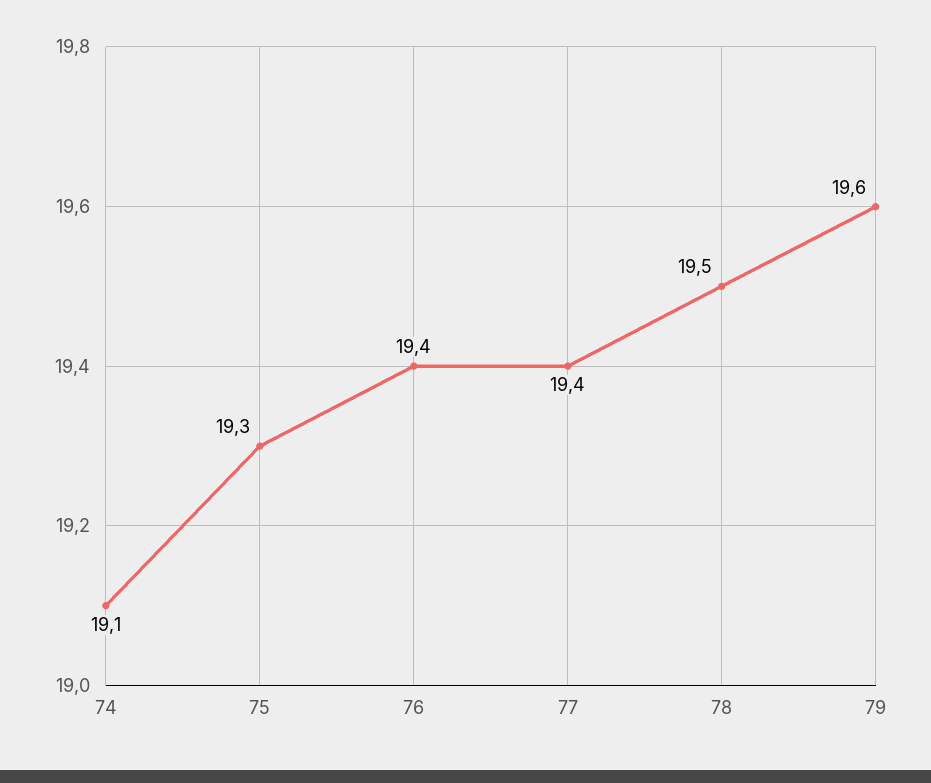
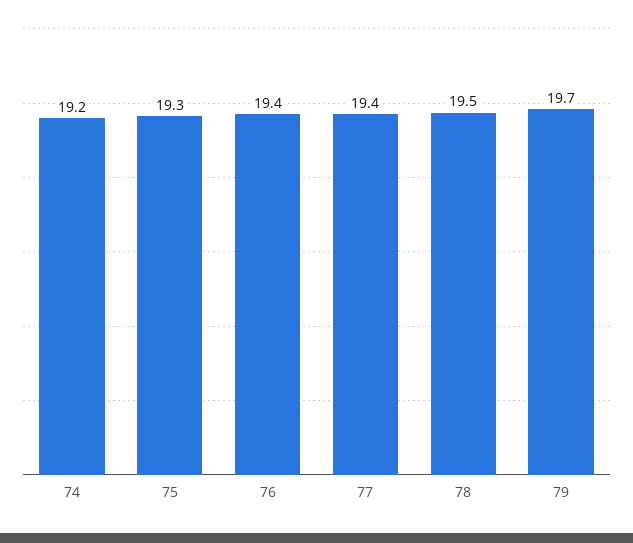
  {
-   "74": 19.1,
+   "74": 19.2,
    "75": 19.3,
    "76": 19.4,
    "77": 19.4,
    "78": 19.5,
-   "79": 19.6
+   "79": 19.7
  }

